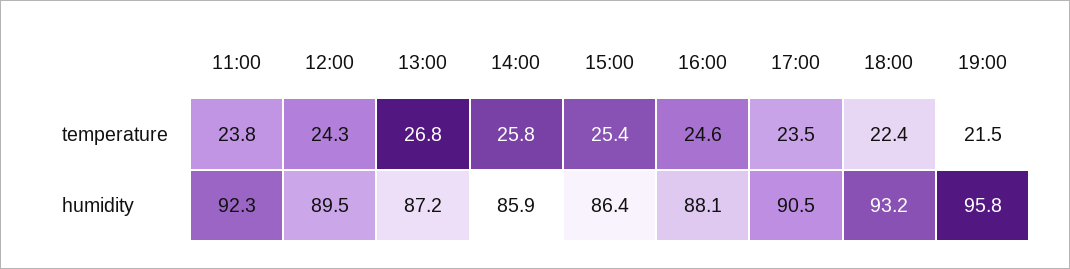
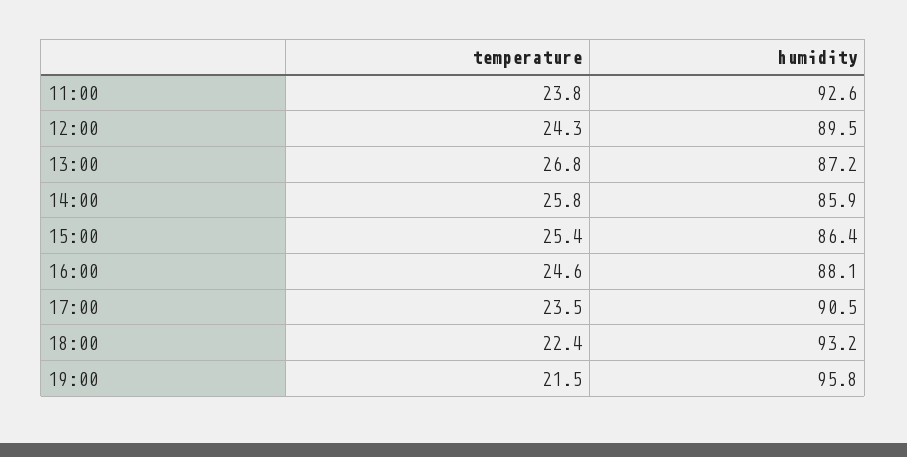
  {
    "11:00": {
      "temperature": 23.8,
-     "humidity": 92.3
+     "humidity": 92.6
    },
    "12:00": {
      "temperature": 24.3,
      "humidity": 89.5
    },
    "13:00": {
      "temperature": 26.8,
      "humidity": 87.2
    },
    "14:00": {
      "temperature": 25.8,
      "humidity": 85.9
    },
    "15:00": {
      "temperature": 25.4,
      "humidity": 86.4
    },
    "16:00": {
      "temperature": 24.6,
      "humidity": 88.1
    },
    "17:00": {
      "temperature": 23.5,
      "humidity": 90.5
    },
    "18:00": {
      "temperature": 22.4,
      "humidity": 93.2
    },
    "19:00": {
      "temperature": 21.5,
      "humidity": 95.8
    }
  }

